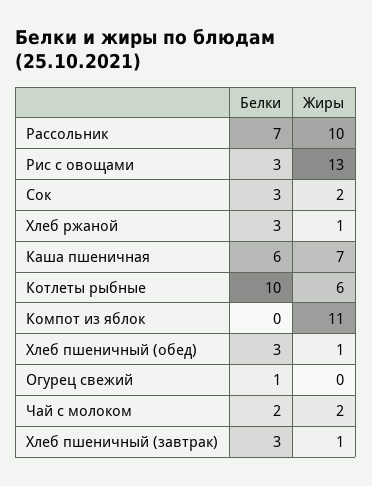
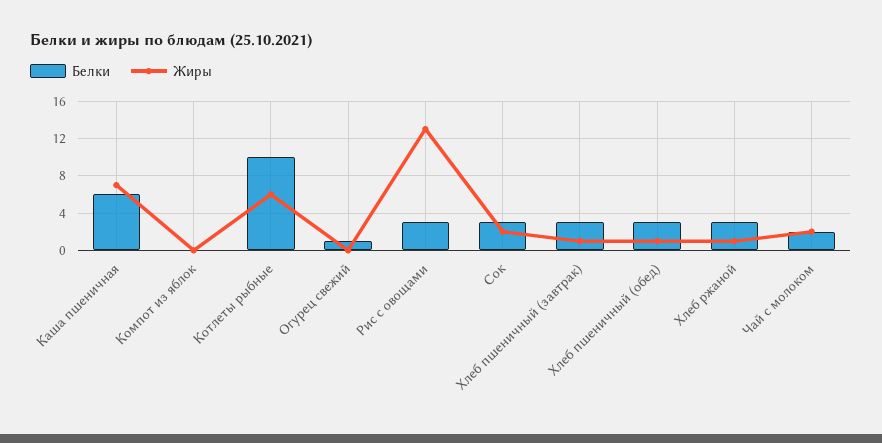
  {
    "Белки": {
-     "Рассольник": 7,
      "Рис с овощами": 3,
      "Сок": 3,
      "Хлеб ржаной": 3,
      "Каша пшеничная": 6,
      "Котлеты рыбные": 10,
      "Компот из яблок": 0,
      "Хлеб пшеничный (обед)": 3,
      "Огурец свежий": 1,
      "Чай с молоком": 2,
      "Хлеб пшеничный (завтрак)": 3
    },
    "Жиры": {
-     "Рассольник": 10,
      "Рис с овощами": 13,
      "Сок": 2,
      "Хлеб ржаной": 1,
      "Каша пшеничная": 7,
      "Котлеты рыбные": 6,
-     "Компот из яблок": 11,
+     "Компот из яблок": 0,
      "Хлеб пшеничный (обед)": 1,
      "Огурец свежий": 0,
      "Чай с молоком": 2,
      "Хлеб пшеничный (завтрак)": 1
    }
  }

